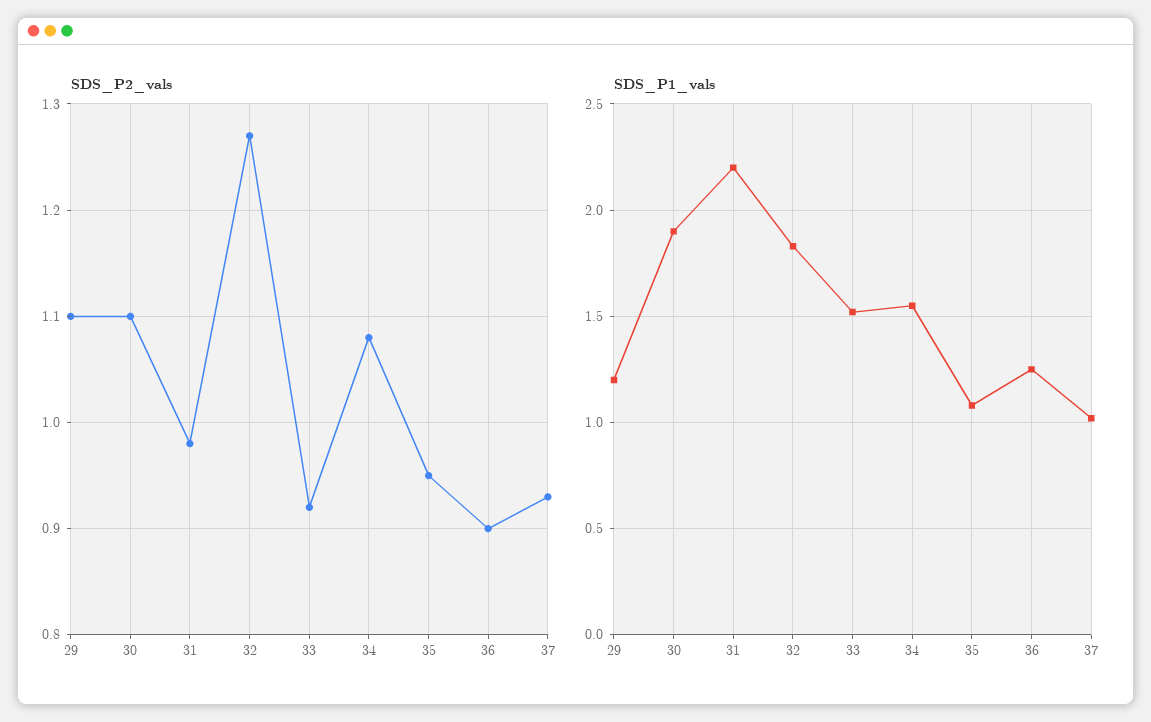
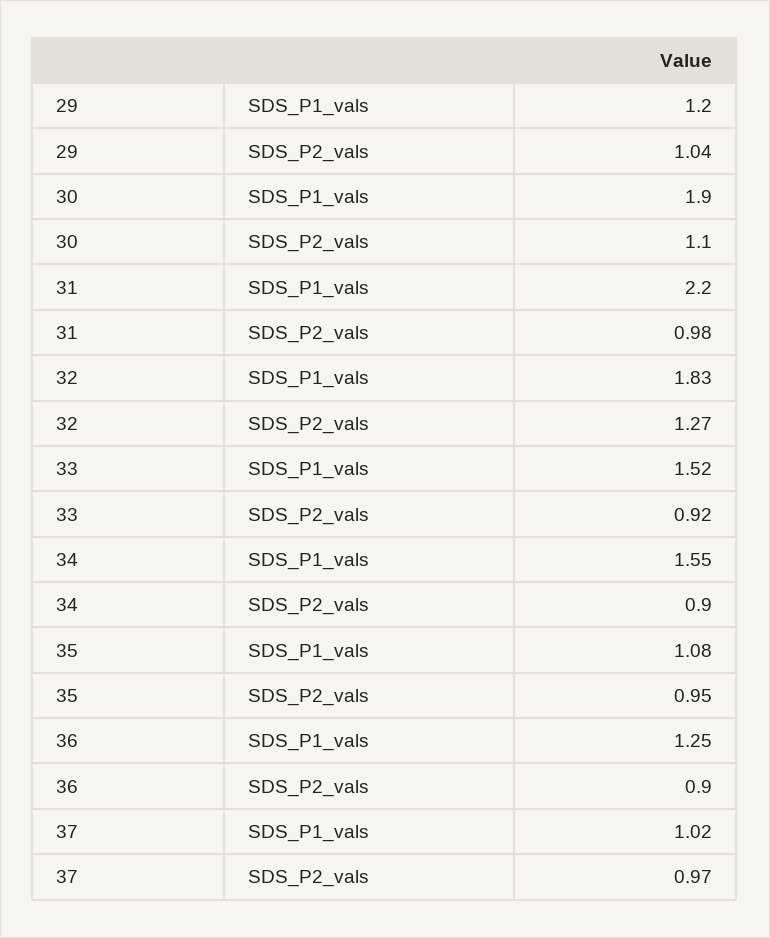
  {
    "SDS_P2_vals": {
-     "29": 1.1,
+     "29": 1.04,
      "30": 1.1,
      "31": 0.98,
      "32": 1.27,
      "33": 0.92,
-     "34": 1.08,
+     "34": 0.9,
      "35": 0.95,
      "36": 0.9,
-     "37": 0.93
+     "37": 0.97
    },
    "SDS_P1_vals": {
      "29": 1.2,
      "30": 1.9,
      "31": 2.2,
      "32": 1.83,
      "33": 1.52,
      "34": 1.55,
      "35": 1.08,
      "36": 1.25,
      "37": 1.02
    }
  }

